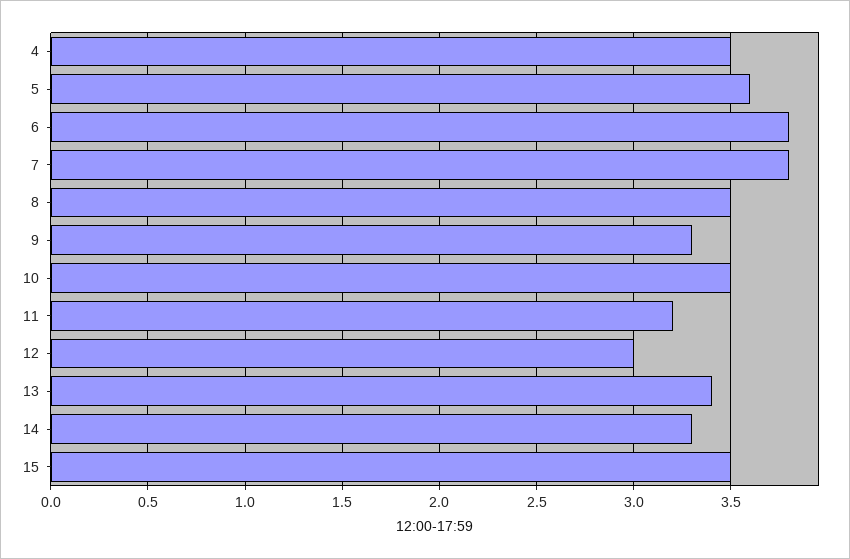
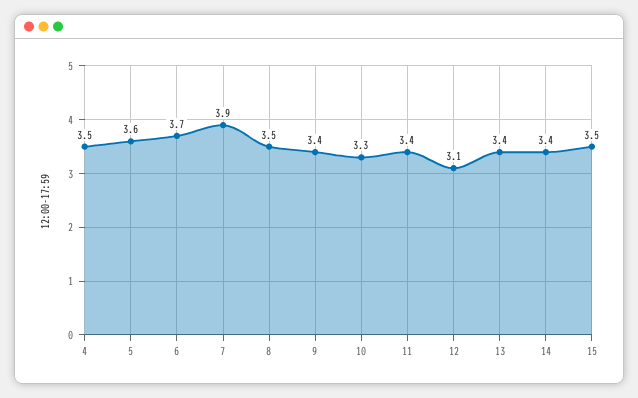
  {
    "4": 3.5,
    "5": 3.6,
-   "6": 3.8,
+   "6": 3.7,
-   "7": 3.8,
+   "7": 3.9,
    "8": 3.5,
-   "9": 3.3,
+   "9": 3.4,
-   "10": 3.5,
+   "10": 3.3,
-   "11": 3.2,
+   "11": 3.4,
-   "12": 3,
+   "12": 3.1,
    "13": 3.4,
-   "14": 3.3,
+   "14": 3.4,
    "15": 3.5
  }

